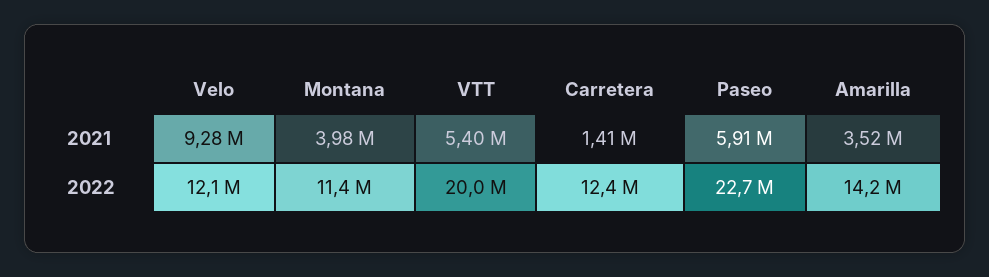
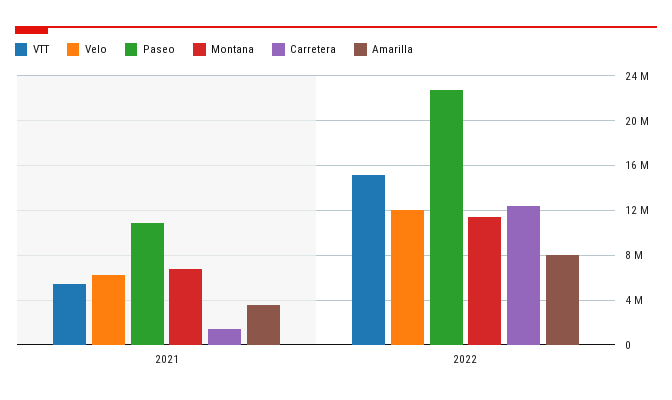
  {
    "Velo": {
-     "2021": 9280000,
+     "2021": 6000000,
      "2022": 12100000
    },
    "Montana": {
-     "2021": 3980000,
+     "2021": 7000000,
      "2022": 11400000
    },
    "VTT": {
      "2021": 5400000,
-     "2022": 20000000
+     "2022": 15000000
    },
    "Carretera": {
      "2021": 1410000,
      "2022": 12400000
    },
    "Paseo": {
-     "2021": 5910000,
+     "2021": 11000000,
      "2022": 22700000
    },
    "Amarilla": {
      "2021": 3520000,
-     "2022": 14200000
+     "2022": 8000000
    }
  }

